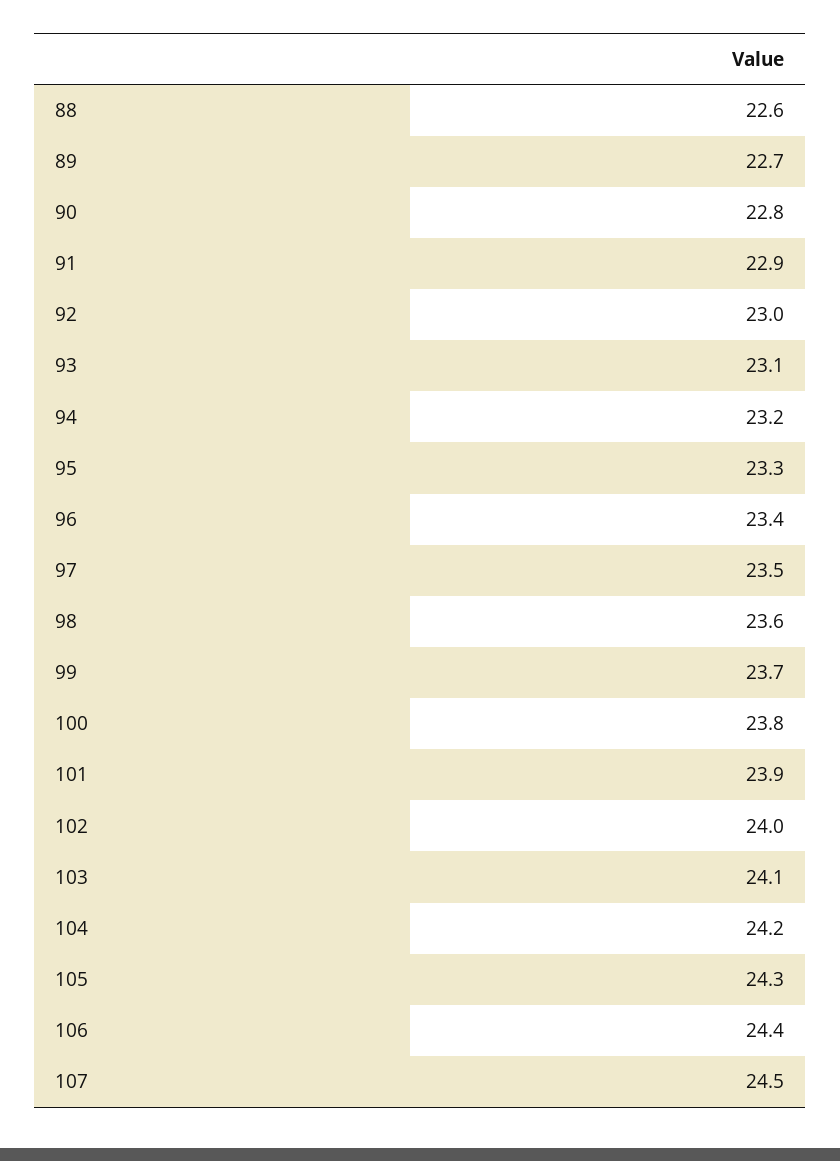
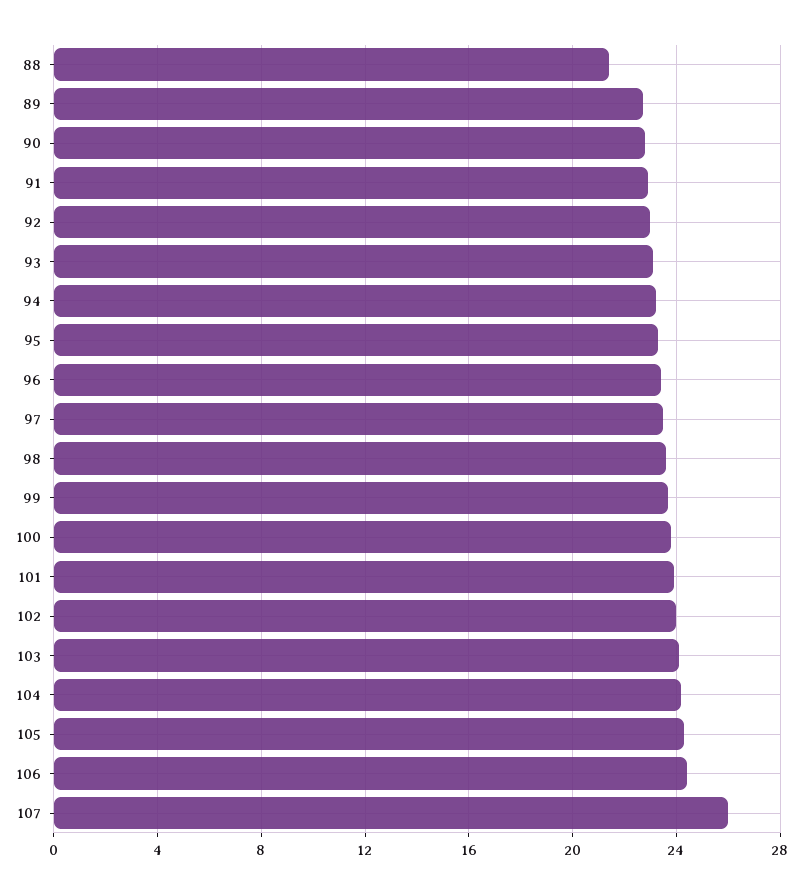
  {
-   "88": 22.6,
+   "88": 21.5,
    "89": 22.7,
    "90": 22.8,
    "91": 22.9,
    "92": 23,
    "93": 23.1,
    "94": 23.2,
    "95": 23.3,
    "96": 23.4,
    "97": 23.5,
    "98": 23.6,
    "99": 23.7,
    "100": 23.8,
    "101": 23.9,
    "102": 24,
    "103": 24.1,
    "104": 24.2,
    "105": 24.3,
    "106": 24.4,
-   "107": 24.5
+   "107": 26
  }

